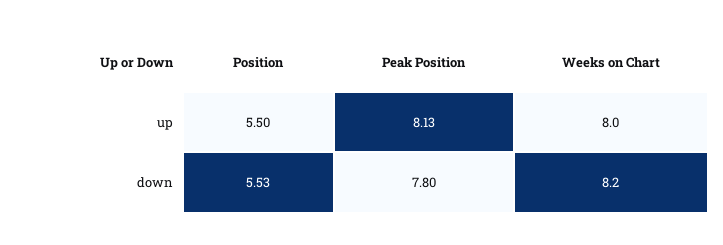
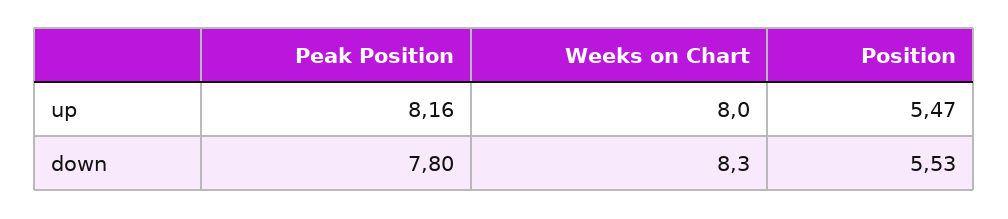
  {
    "Position": {
-     "up": 5.5,
+     "up": 5.47,
      "down": 5.53
    },
    "Peak Position": {
-     "up": 8.13,
+     "up": 8.16,
      "down": 7.8
    },
    "Weeks on Chart": {
      "up": 8,
-     "down": 8.2
+     "down": 8.3
    }
  }

